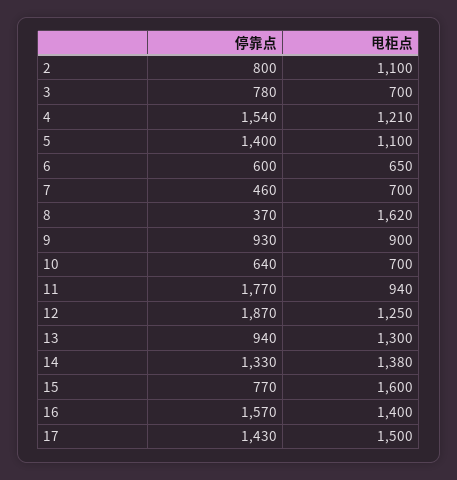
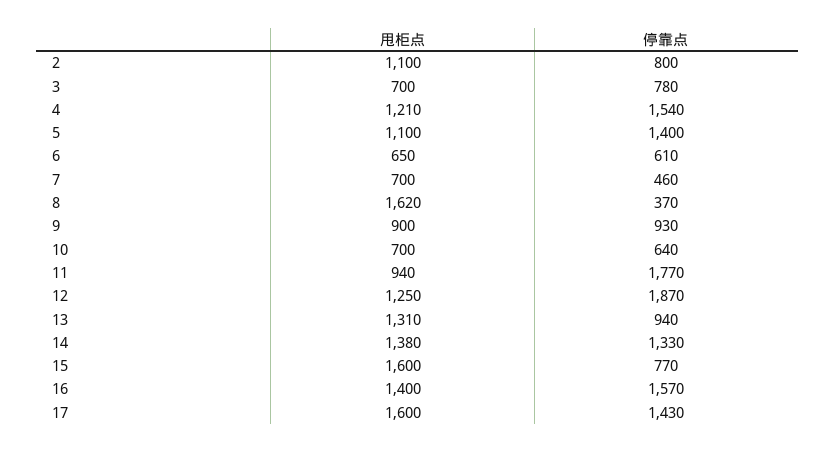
  {
    "停靠点": {
      "2": 800,
      "3": 780,
      "4": 1540,
      "5": 1400,
-     "6": 600,
+     "6": 610,
      "7": 460,
      "8": 370,
      "9": 930,
      "10": 640,
      "11": 1770,
      "12": 1870,
      "13": 940,
      "14": 1330,
      "15": 770,
      "16": 1570,
      "17": 1430
    },
    "甩柜点": {
      "2": 1100,
      "3": 700,
      "4": 1210,
      "5": 1100,
      "6": 650,
      "7": 700,
      "8": 1620,
      "9": 900,
      "10": 700,
      "11": 940,
      "12": 1250,
-     "13": 1300,
+     "13": 1310,
      "14": 1380,
      "15": 1600,
      "16": 1400,
-     "17": 1500
+     "17": 1600
    }
  }

